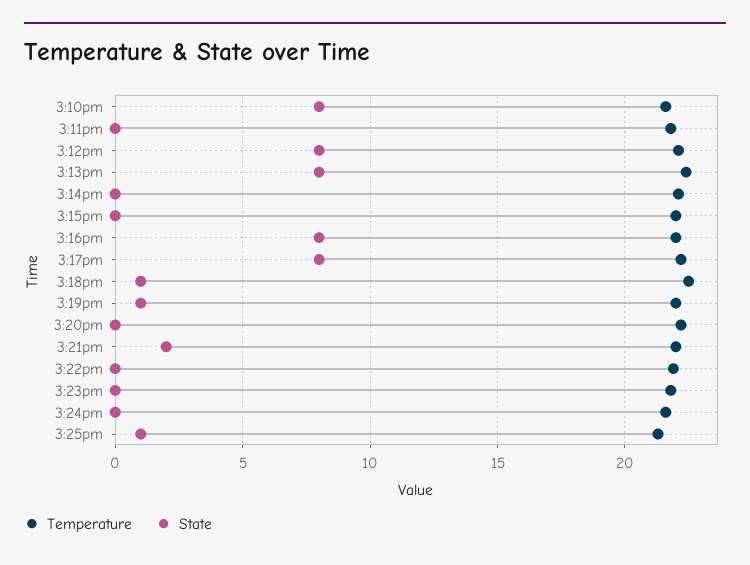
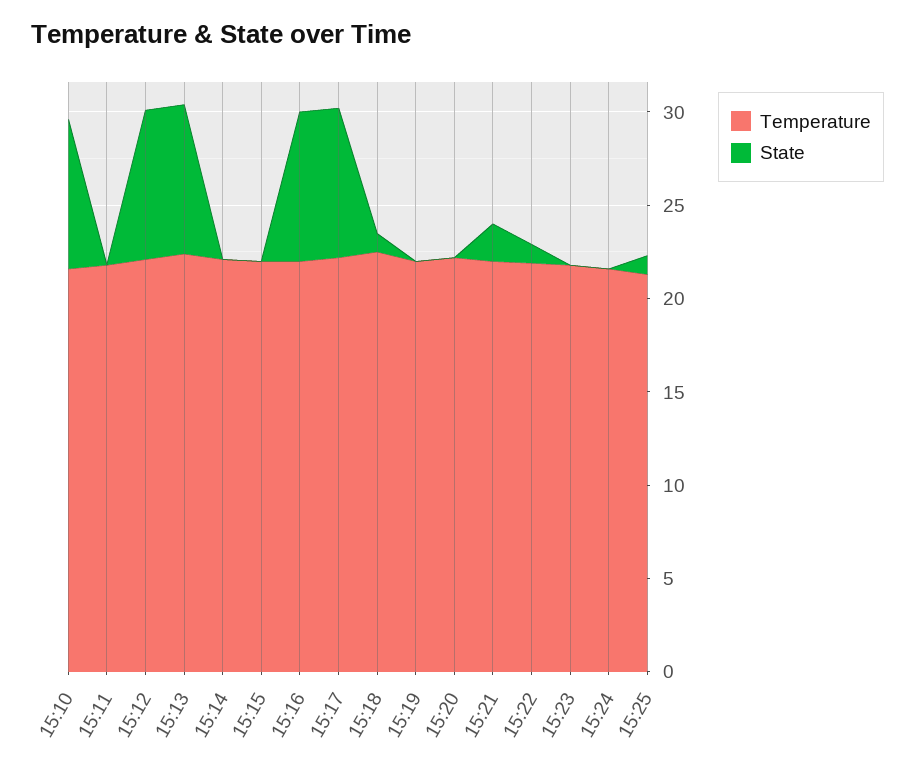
  {
    "Temperature": {
      "3:10pm": 21.5,
      "3:11pm": 22,
      "3:12pm": 22,
      "3:13pm": 22.5,
      "3:14pm": 22,
      "3:15pm": 22,
      "3:16pm": 22,
      "3:17pm": 22,
      "3:18pm": 22.5,
      "3:19pm": 22,
      "3:20pm": 22,
      "3:21pm": 22,
      "3:22pm": 22,
      "3:23pm": 22,
      "3:24pm": 21.5,
      "3:25pm": 21.5
    },
    "State": {
      "3:10pm": 8,
      "3:11pm": 0,
      "3:12pm": 8,
      "3:13pm": 8,
      "3:14pm": 0,
      "3:15pm": 0,
      "3:16pm": 8,
      "3:17pm": 8,
      "3:18pm": 1,
-     "3:19pm": 1,
+     "3:19pm": 0,
      "3:20pm": 0,
      "3:21pm": 2,
-     "3:22pm": 0,
+     "3:22pm": 1,
      "3:23pm": 0,
      "3:24pm": 0,
      "3:25pm": 1
    }
  }

